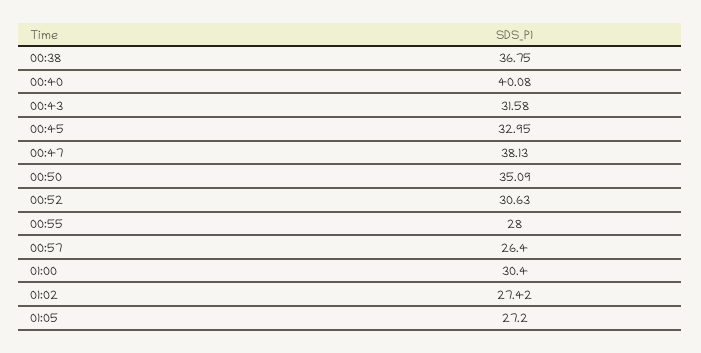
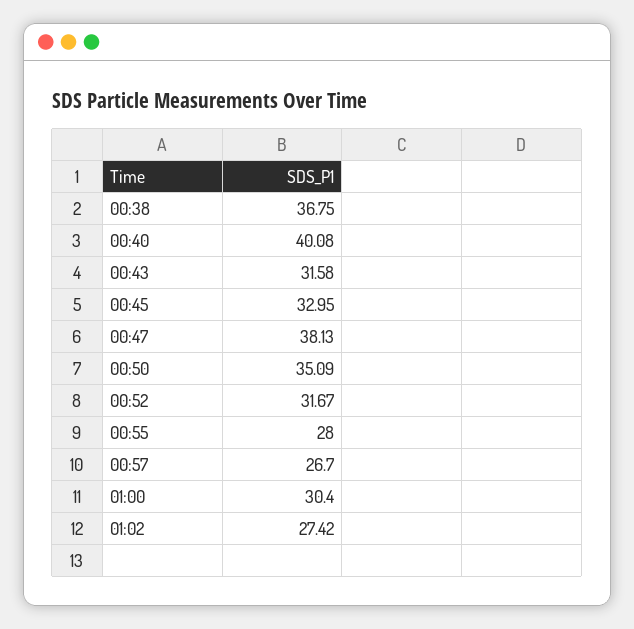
  {
    "00:38": 36.75,
    "00:40": 40.08,
    "00:43": 31.58,
    "00:45": 32.95,
    "00:47": 38.13,
    "00:50": 35.09,
-   "00:52": 30.63,
+   "00:52": 31.67,
    "00:55": 28,
-   "00:57": 26.4,
+   "00:57": 26.7,
    "01:00": 30.4,
-   "01:02": 27.42,
+   "01:02": 27.42
-   "01:05": 27.2
  }

